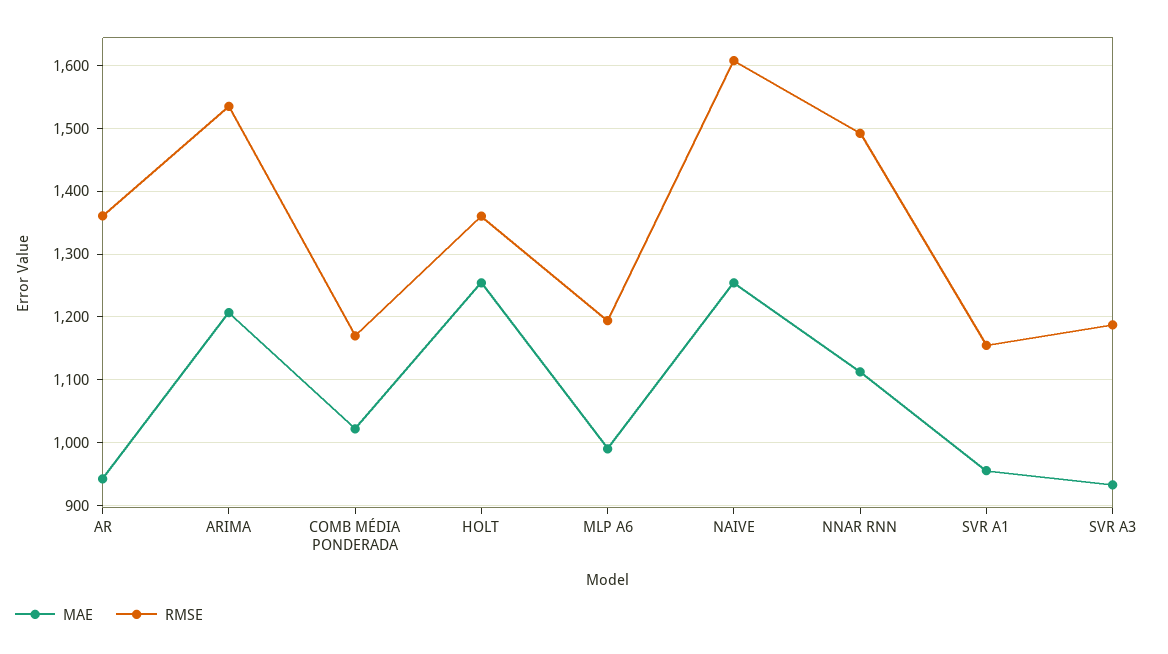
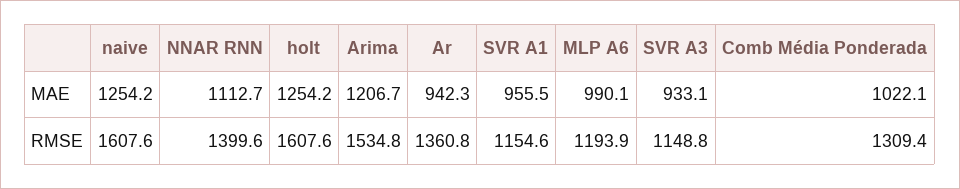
  {
    "MAE": {
      "AR": 942.3,
      "ARIMA": 1206.7,
      "COMB MÉDIA PONDERADA": 1022.1,
      "HOLT": 1254.2,
      "MLP A6": 990.1,
      "NAIVE": 1254.2,
      "NNAR RNN": 1112.7,
      "SVR A1": 955.5,
      "SVR A3": 933.1
    },
    "RMSE": {
      "AR": 1360.8,
      "ARIMA": 1534.8,
-     "COMB MÉDIA PONDERADA": 1170,
+     "COMB MÉDIA PONDERADA": 1309.4,
-     "HOLT": 1360,
+     "HOLT": 1607.6,
      "MLP A6": 1193.9,
      "NAIVE": 1607.6,
-     "NNAR RNN": 1490,
+     "NNAR RNN": 1399.6,
      "SVR A1": 1154.6,
-     "SVR A3": 1190
+     "SVR A3": 1148.8
    }
  }

